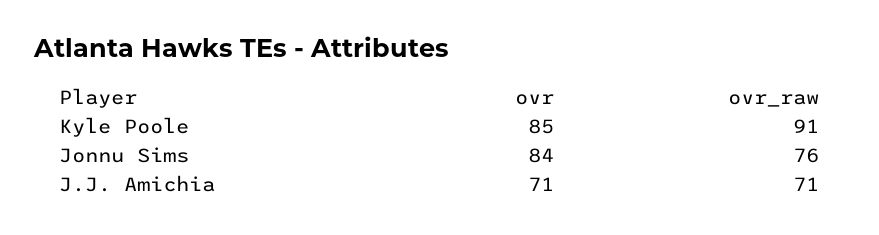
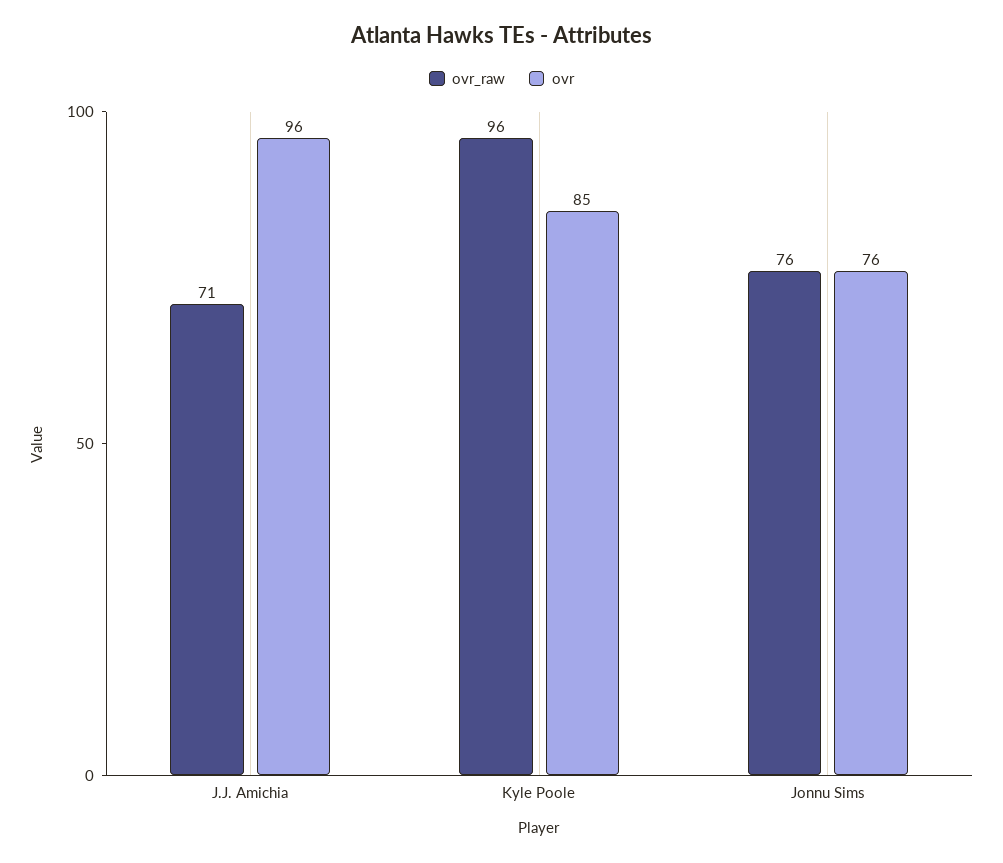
  {
    "ovr": {
      "Kyle Poole": 85,
-     "Jonnu Sims": 84,
+     "Jonnu Sims": 76,
-     "J.J. Amichia": 71
+     "J.J. Amichia": 96
    },
    "ovr_raw": {
-     "Kyle Poole": 91,
+     "Kyle Poole": 96,
      "Jonnu Sims": 76,
      "J.J. Amichia": 71
    }
  }

